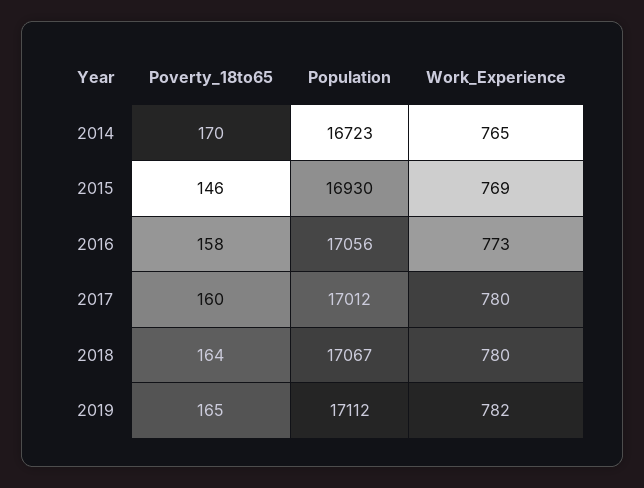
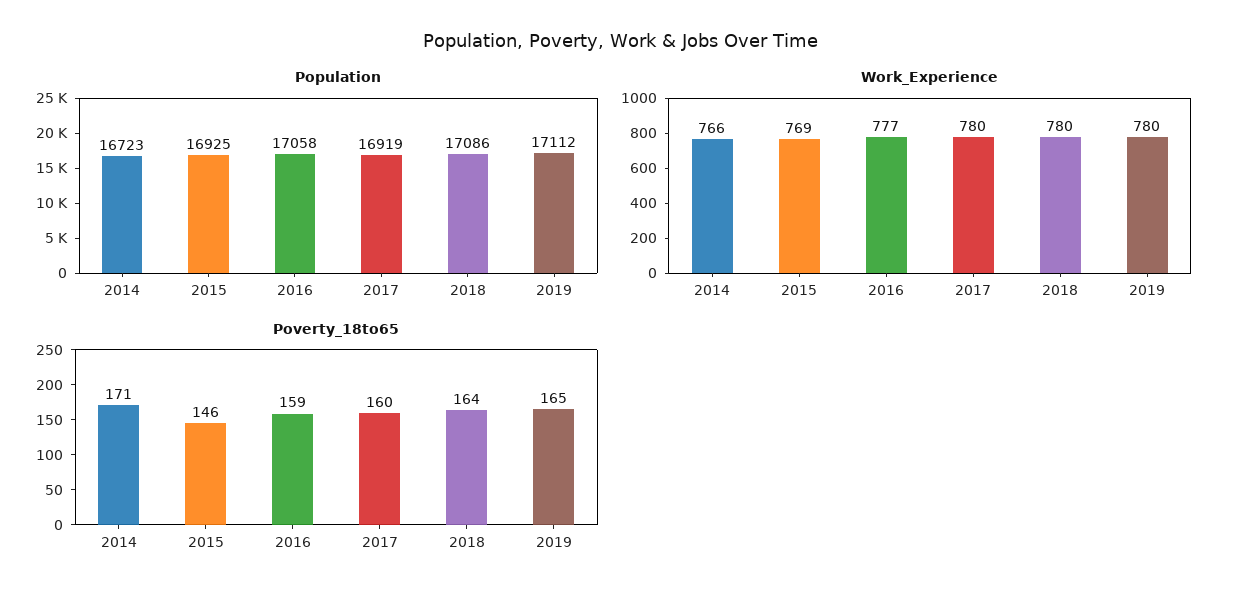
  {
    "Poverty_18to65": {
-     "2014": 170,
+     "2014": 171,
      "2015": 146,
-     "2016": 158,
+     "2016": 159,
      "2017": 160,
      "2018": 164,
      "2019": 165
    },
    "Population": {
      "2014": 16723,
-     "2015": 16930,
+     "2015": 16925,
-     "2016": 17056,
+     "2016": 17058,
-     "2017": 17012,
+     "2017": 16919,
-     "2018": 17067,
+     "2018": 17086,
      "2019": 17112
    },
    "Work_Experience": {
-     "2014": 765,
+     "2014": 766,
      "2015": 769,
-     "2016": 773,
+     "2016": 777,
      "2017": 780,
      "2018": 780,
-     "2019": 782
+     "2019": 780
    }
  }

